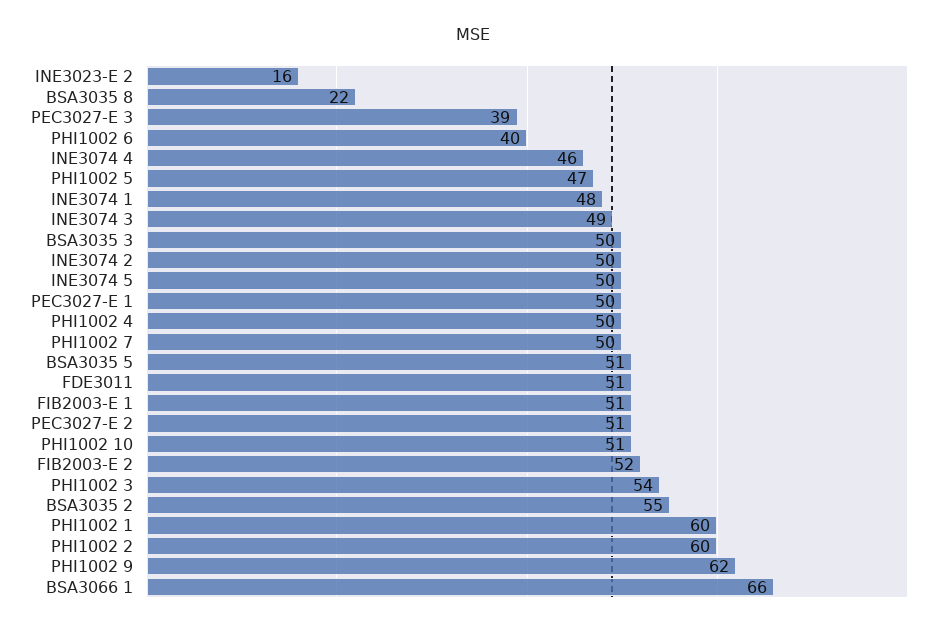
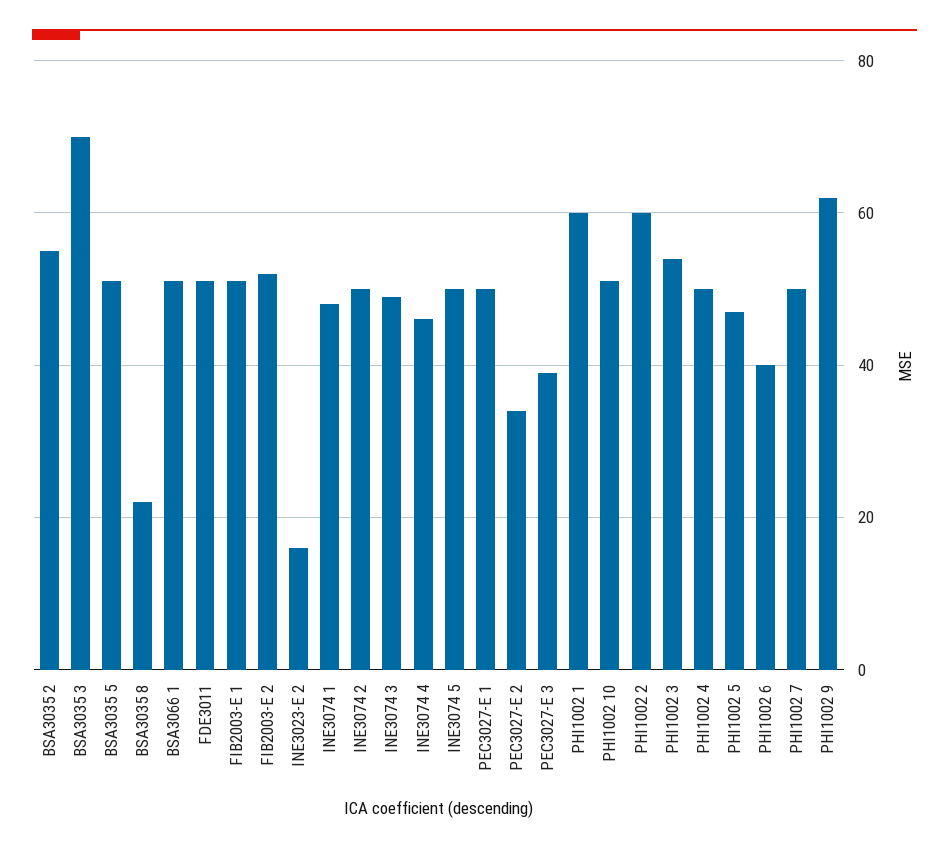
  {
    "INE3023-E 2": 16,
    "BSA3035 8": 22,
    "PEC3027-E 3": 39,
    "PHI1002 6": 40,
    "INE3074 4": 46,
    "PHI1002 5": 47,
    "INE3074 1": 48,
    "INE3074 3": 49,
-   "BSA3035 3": 50,
+   "BSA3035 3": 70,
    "INE3074 2": 50,
    "INE3074 5": 50,
    "PEC3027-E 1": 50,
    "PHI1002 4": 50,
    "PHI1002 7": 50,
    "BSA3035 5": 51,
    "FDE3011": 51,
    "FIB2003-E 1": 51,
-   "PEC3027-E 2": 51,
+   "PEC3027-E 2": 35,
    "PHI1002 10": 51,
    "FIB2003-E 2": 52,
    "PHI1002 3": 54,
    "BSA3035 2": 55,
    "PHI1002 1": 60,
    "PHI1002 2": 60,
    "PHI1002 9": 62,
-   "BSA3066 1": 66
+   "BSA3066 1": 50
  }

